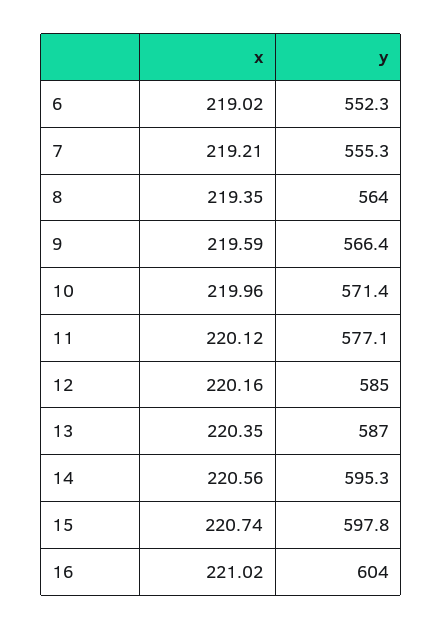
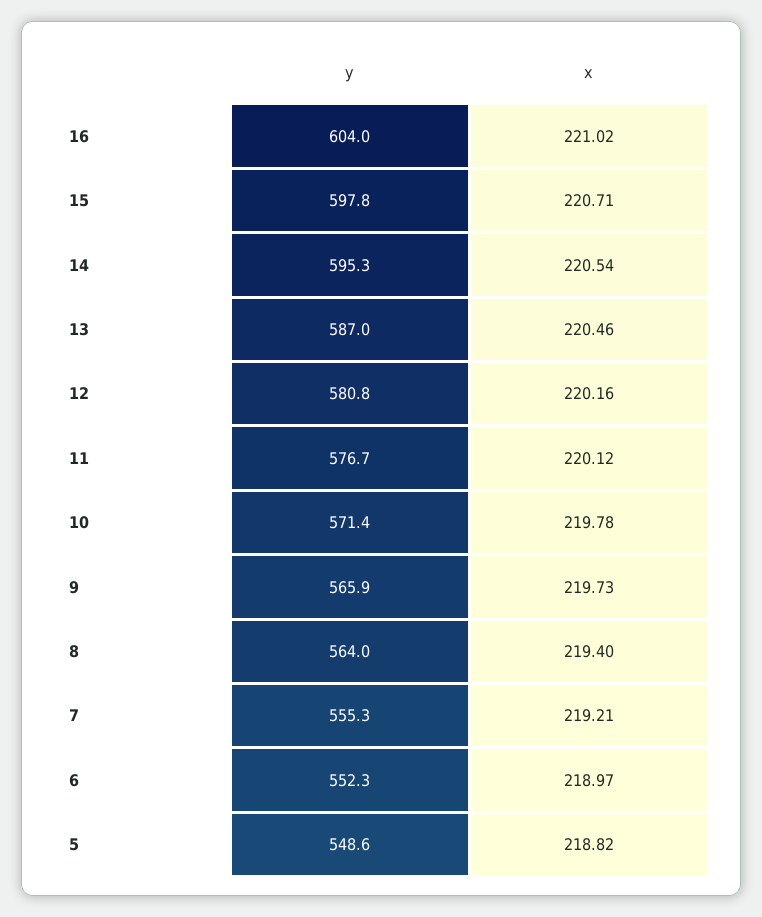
  {
    "x": {
-     "6": 219.02,
+     "6": 218.97,
      "7": 219.21,
-     "8": 219.35,
+     "8": 219.4,
-     "9": 219.59,
+     "9": 219.73,
-     "10": 219.96,
+     "10": 219.78,
      "11": 220.12,
      "12": 220.16,
-     "13": 220.35,
+     "13": 220.46,
-     "14": 220.56,
+     "14": 220.54,
-     "15": 220.74,
+     "15": 220.71,
-     "16": 221.02
+     "16": 221.02,
+     "5": 218.82
    },
    "y": {
      "6": 552.3,
      "7": 555.3,
      "8": 564,
-     "9": 566.4,
+     "9": 565.9,
      "10": 571.4,
-     "11": 577.1,
+     "11": 576.7,
-     "12": 585,
+     "12": 580.8,
      "13": 587,
      "14": 595.3,
      "15": 597.8,
-     "16": 604
+     "16": 604,
+     "5": 548.6
    }
  }

